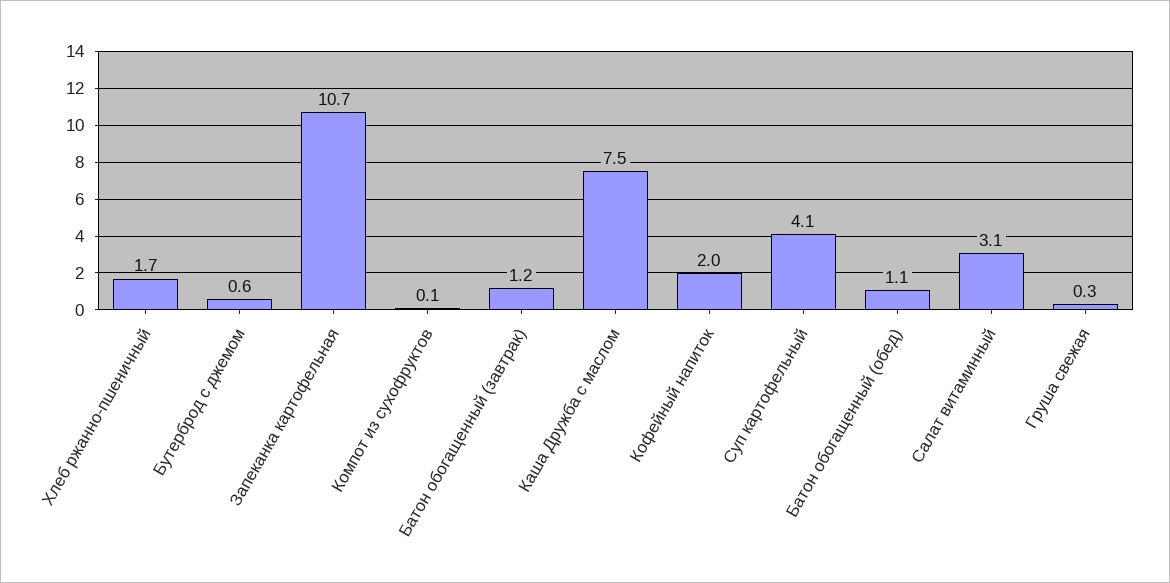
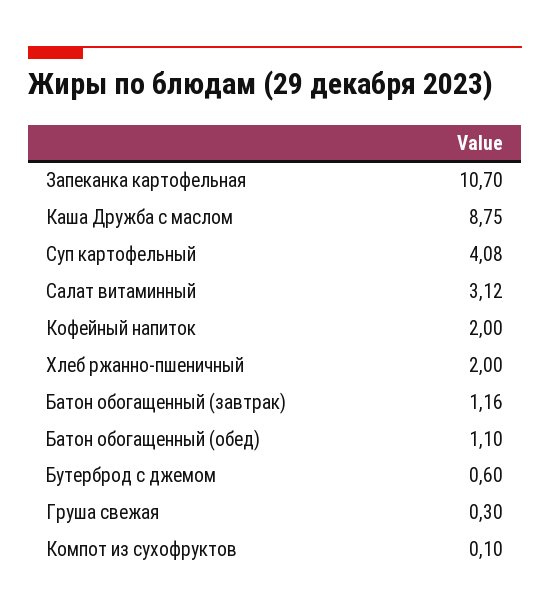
  {
-   "Хлеб ржанно-пшеничный": 1.7,
+   "Хлеб ржанно-пшеничный": 2,
    "Бутерброд с джемом": 0.6,
    "Запеканка картофельная": 10.7,
    "Компот из сухофруктов": 0.1,
    "Батон обогащенный (завтрак)": 1.16,
-   "Каша Дружба с маслом": 7.5,
+   "Каша Дружба с маслом": 8.75,
    "Кофейный напиток": 2,
    "Суп картофельный": 4.08,
    "Батон обогащенный (обед)": 1.1,
    "Салат витаминный": 3.12,
    "Груша свежая": 0.3
  }

